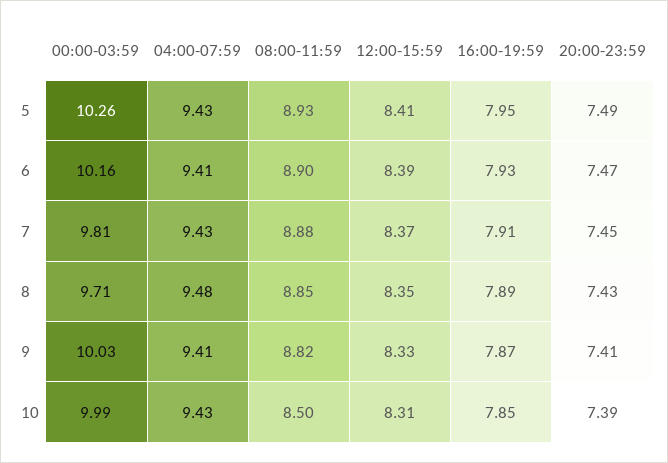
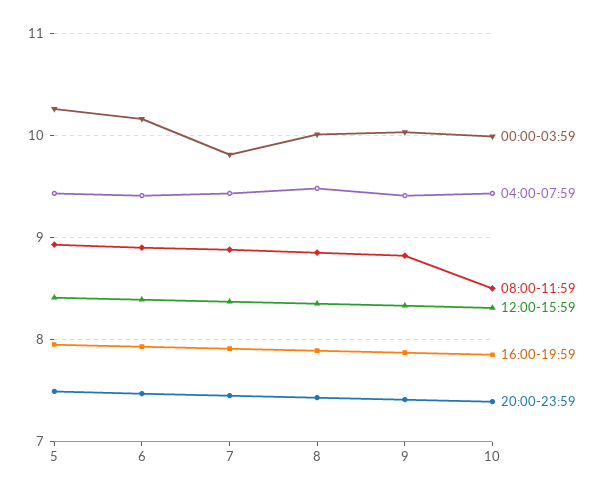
  {
    "00:00-03:59": {
      "5": 10.26,
      "6": 10.16,
      "7": 9.81,
-     "8": 9.71,
+     "8": 10,
      "9": 10.03,
      "10": 9.99
    },
    "04:00-07:59": {
      "5": 9.43,
      "6": 9.41,
      "7": 9.43,
      "8": 9.48,
      "9": 9.41,
      "10": 9.43
    },
    "08:00-11:59": {
      "5": 8.93,
      "6": 8.9,
      "7": 8.88,
      "8": 8.85,
      "9": 8.82,
      "10": 8.5
    },
    "12:00-15:59": {
      "5": 8.41,
      "6": 8.39,
      "7": 8.37,
      "8": 8.35,
      "9": 8.33,
      "10": 8.31
    },
    "16:00-19:59": {
      "5": 7.95,
      "6": 7.93,
      "7": 7.91,
      "8": 7.89,
      "9": 7.87,
      "10": 7.85
    },
    "20:00-23:59": {
      "5": 7.49,
      "6": 7.47,
      "7": 7.45,
      "8": 7.43,
      "9": 7.41,
      "10": 7.39
    }
  }

